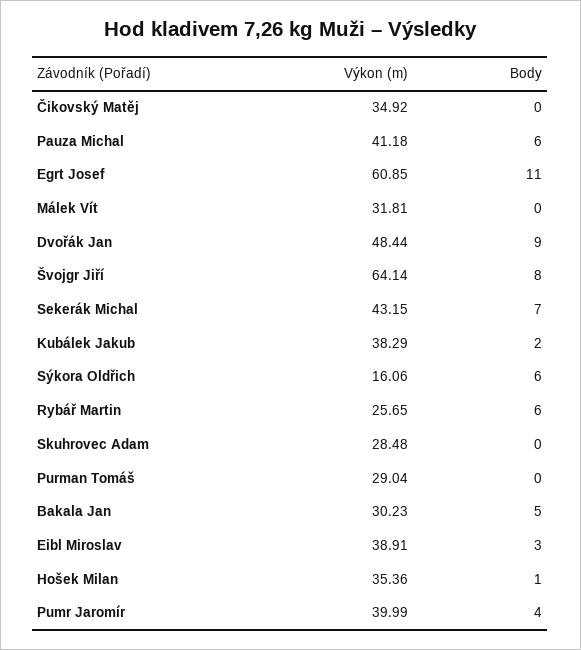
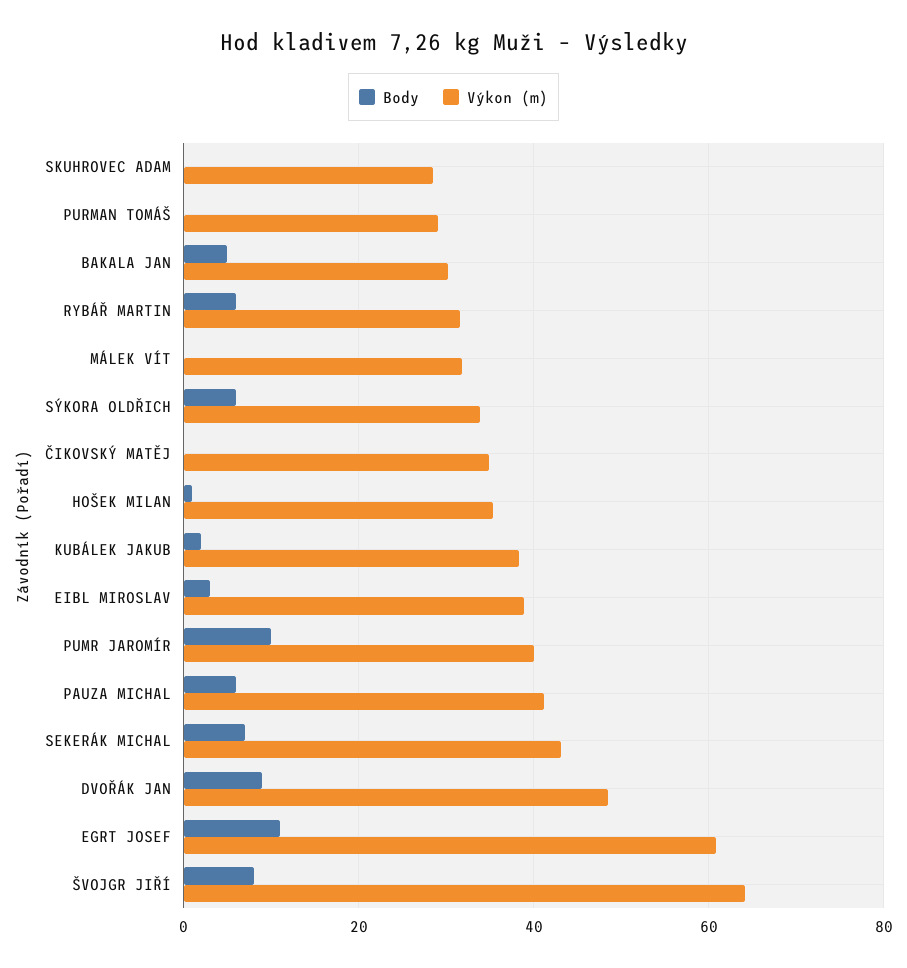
  {
    "Výkon (m)": {
      "Čikovský Matěj": 34.92,
      "Pauza Michal": 41.18,
      "Egrt Josef": 60.85,
      "Málek Vít": 31.81,
      "Dvořák Jan": 48.44,
      "Švojgr Jiří": 64.14,
      "Sekerák Michal": 43.15,
      "Kubálek Jakub": 38.29,
-     "Sýkora Oldřich": 16.06,
+     "Sýkora Oldřich": 34,
-     "Rybář Martin": 25.65,
+     "Rybář Martin": 32,
      "Skuhrovec Adam": 28.48,
      "Purman Tomáš": 29.04,
      "Bakala Jan": 30.23,
      "Eibl Miroslav": 38.91,
      "Hošek Milan": 35.36,
      "Pumr Jaromír": 39.99
    },
    "Body": {
      "Čikovský Matěj": 0,
      "Pauza Michal": 6,
      "Egrt Josef": 11,
      "Málek Vít": 0,
      "Dvořák Jan": 9,
      "Švojgr Jiří": 8,
      "Sekerák Michal": 7,
      "Kubálek Jakub": 2,
      "Sýkora Oldřich": 6,
      "Rybář Martin": 6,
      "Skuhrovec Adam": 0,
      "Purman Tomáš": 0,
      "Bakala Jan": 5,
      "Eibl Miroslav": 3,
      "Hošek Milan": 1,
-     "Pumr Jaromír": 4
+     "Pumr Jaromír": 10
    }
  }

